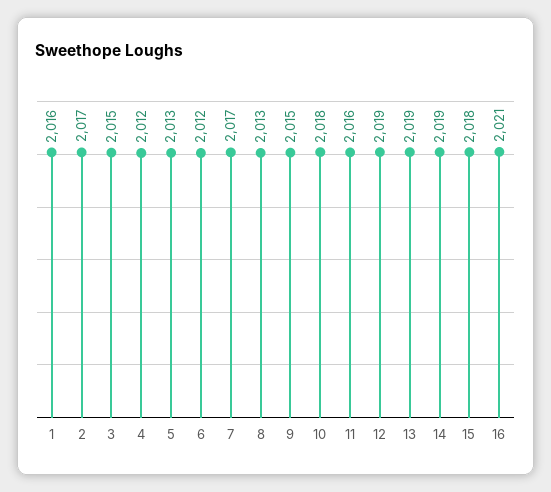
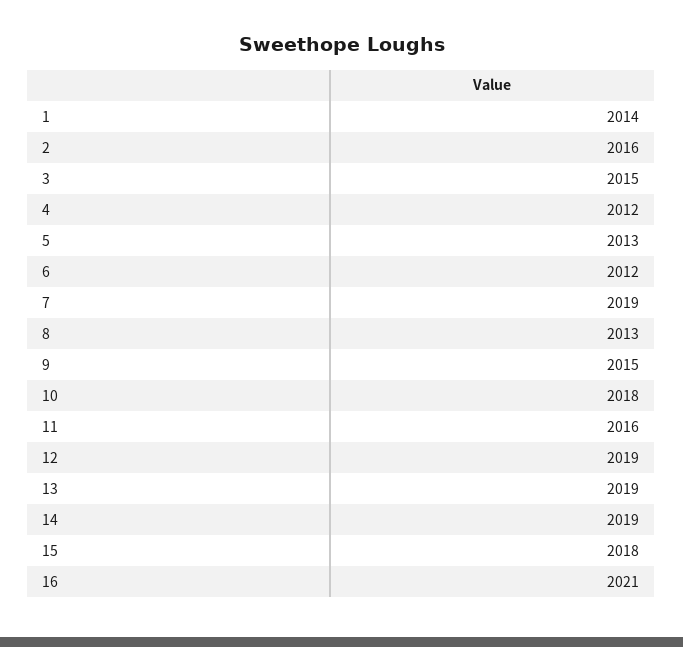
  {
-   "1": 2016,
+   "1": 2014,
-   "2": 2017,
+   "2": 2016,
    "3": 2015,
    "4": 2012,
    "5": 2013,
    "6": 2012,
-   "7": 2017,
+   "7": 2019,
    "8": 2013,
    "9": 2015,
    "10": 2018,
    "11": 2016,
    "12": 2019,
    "13": 2019,
    "14": 2019,
    "15": 2018,
    "16": 2021
  }

